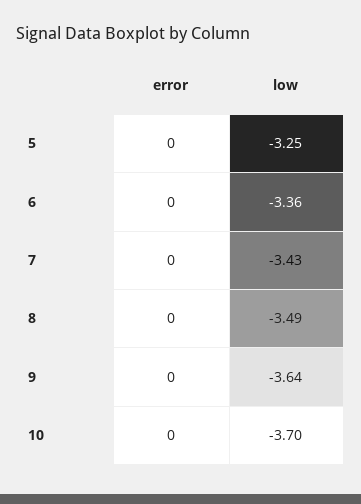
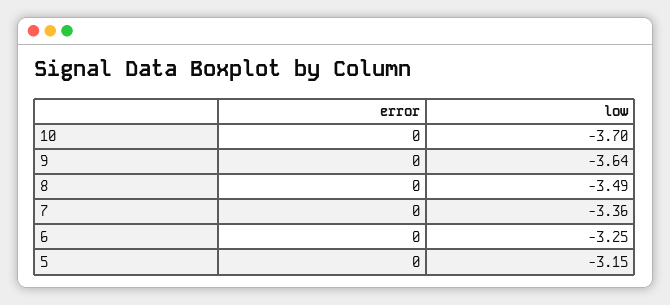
  {
    "error": {
      "5": 0,
      "6": 0,
      "7": 0,
      "8": 0,
      "9": 0,
      "10": 0
    },
    "low": {
-     "5": -3.25,
+     "5": -3.15,
-     "6": -3.36,
+     "6": -3.25,
-     "7": -3.43,
+     "7": -3.36,
      "8": -3.49,
      "9": -3.64,
      "10": -3.7
    }
  }

